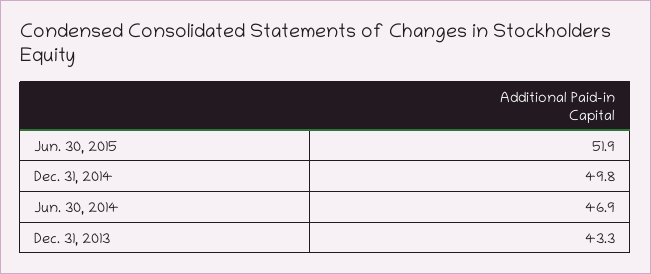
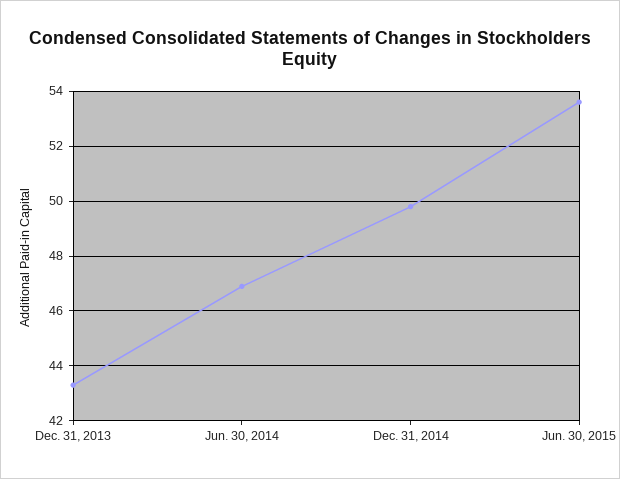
  {
-   "Jun. 30, 2015": 51.9,
+   "Jun. 30, 2015": 53.5,
    "Dec. 31, 2014": 49.8,
    "Jun. 30, 2014": 46.9,
    "Dec. 31, 2013": 43.3
  }

